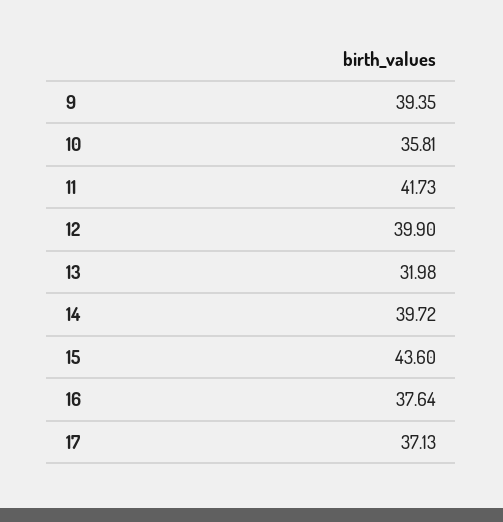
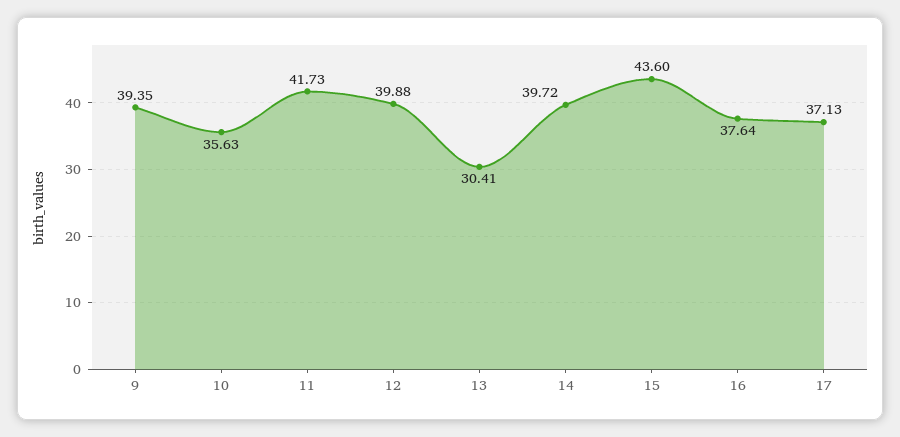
  {
    "9": 39.35,
-   "10": 35.81,
+   "10": 35.63,
    "11": 41.73,
-   "12": 39.9,
+   "12": 39.88,
-   "13": 31.98,
+   "13": 30.41,
    "14": 39.72,
    "15": 43.6,
    "16": 37.64,
    "17": 37.13
  }

